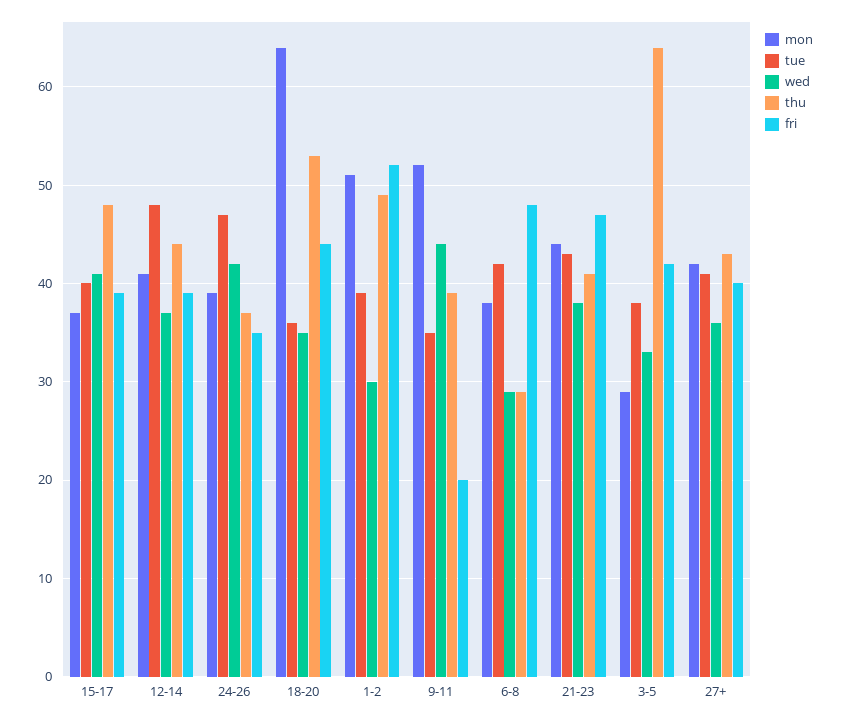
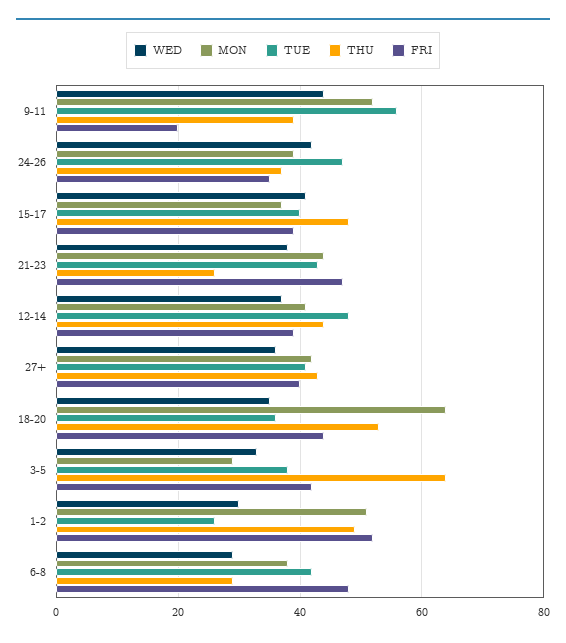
  {
    "mon": {
      "15-17": 37,
      "12-14": 41,
      "24-26": 39,
      "18-20": 64,
      "1-2": 51,
      "9-11": 52,
      "6-8": 38,
      "21-23": 44,
      "3-5": 29,
      "27+": 42
    },
    "tue": {
      "15-17": 40,
      "12-14": 48,
      "24-26": 47,
      "18-20": 36,
-     "1-2": 39,
+     "1-2": 25,
-     "9-11": 35,
+     "9-11": 55,
      "6-8": 42,
      "21-23": 43,
      "3-5": 38,
      "27+": 41
    },
    "wed": {
      "15-17": 41,
      "12-14": 37,
      "24-26": 42,
      "18-20": 35,
      "1-2": 30,
      "9-11": 44,
      "6-8": 29,
      "21-23": 38,
      "3-5": 33,
      "27+": 36
    },
    "thu": {
      "15-17": 48,
      "12-14": 44,
      "24-26": 37,
      "18-20": 53,
      "1-2": 49,
      "9-11": 39,
      "6-8": 29,
-     "21-23": 41,
+     "21-23": 25,
      "3-5": 64,
      "27+": 43
    },
    "fri": {
      "15-17": 39,
      "12-14": 39,
      "24-26": 35,
      "18-20": 44,
      "1-2": 52,
      "9-11": 20,
      "6-8": 48,
      "21-23": 47,
      "3-5": 42,
      "27+": 40
    }
  }

